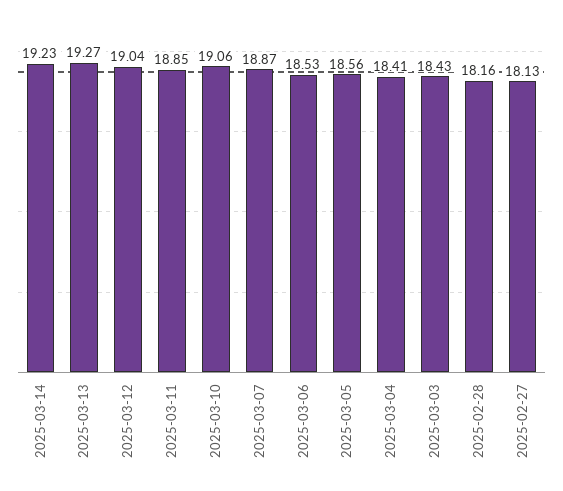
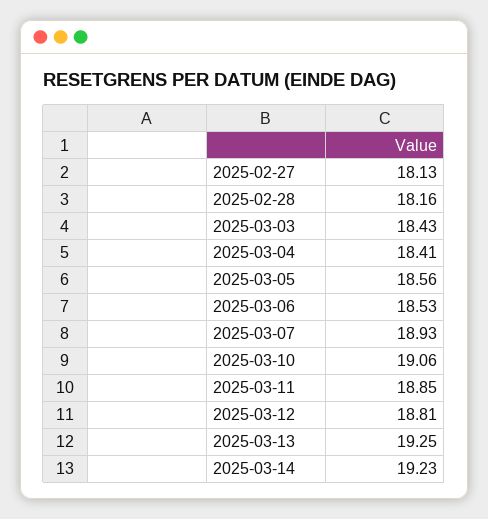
  {
    "2025-03-14": 19.23,
-   "2025-03-13": 19.27,
+   "2025-03-13": 19.25,
-   "2025-03-12": 19.04,
+   "2025-03-12": 18.81,
    "2025-03-11": 18.85,
    "2025-03-10": 19.06,
-   "2025-03-07": 18.87,
+   "2025-03-07": 18.93,
    "2025-03-06": 18.53,
    "2025-03-05": 18.56,
    "2025-03-04": 18.41,
    "2025-03-03": 18.43,
    "2025-02-28": 18.16,
    "2025-02-27": 18.13
  }

